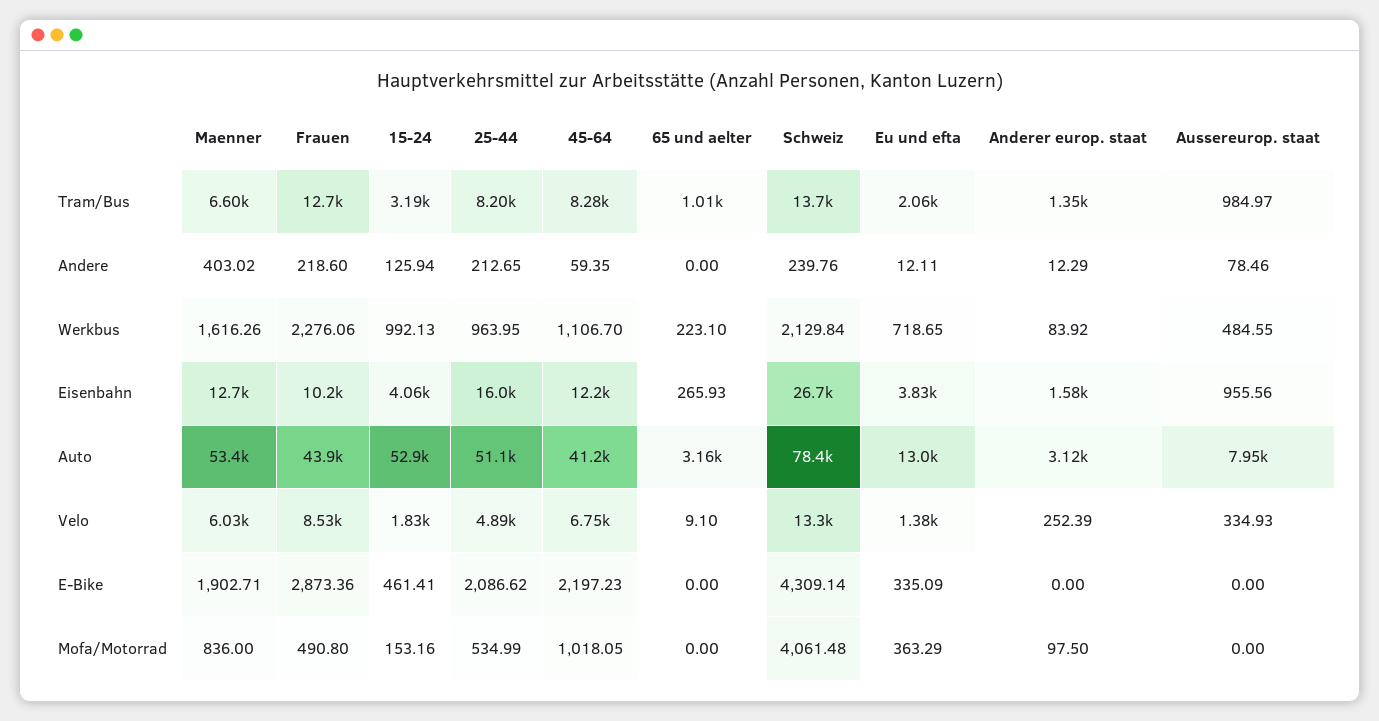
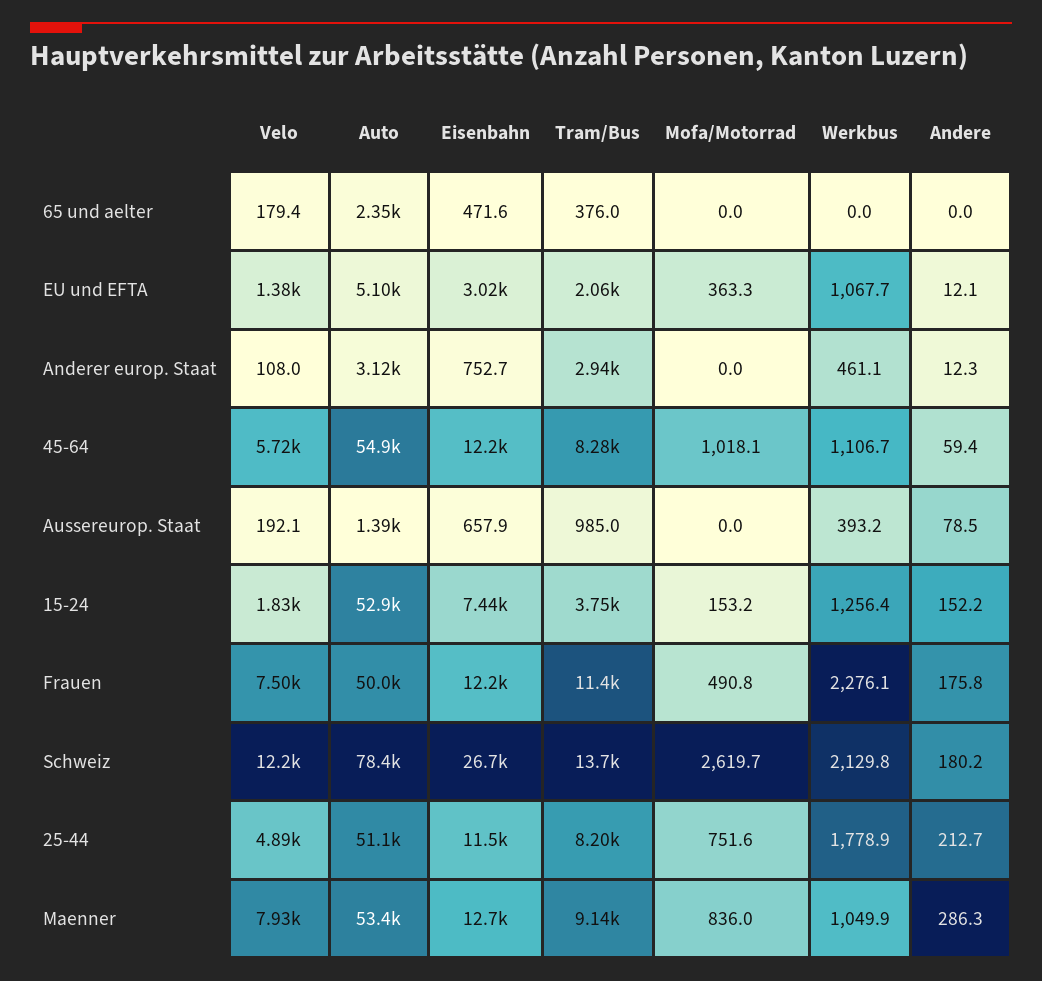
  {
    "Maenner": {
-     "Tram/Bus": 6600,
+     "Tram/Bus": 9140,
-     "Andere": 403.02,
+     "Andere": 286.3,
-     "Werkbus": 1616.26,
+     "Werkbus": 1049.9,
      "Eisenbahn": 12700,
      "Auto": 53400,
-     "Velo": 6030,
+     "Velo": 7930,
-     "E-Bike": 1902.71,
      "Mofa/Motorrad": 836
    },
    "Frauen": {
-     "Tram/Bus": 12700,
+     "Tram/Bus": 11400,
-     "Andere": 218.6,
+     "Andere": 175.8,
      "Werkbus": 2276.06,
-     "Eisenbahn": 10200,
+     "Eisenbahn": 12200,
-     "Auto": 43900,
+     "Auto": 50000,
-     "Velo": 8530,
+     "Velo": 7500,
-     "E-Bike": 2873.36,
      "Mofa/Motorrad": 490.8
    },
    "15-24": {
-     "Tram/Bus": 3190,
+     "Tram/Bus": 3750,
-     "Andere": 125.94,
+     "Andere": 152.2,
-     "Werkbus": 992.13,
+     "Werkbus": 1256.4,
-     "Eisenbahn": 4060,
+     "Eisenbahn": 7440,
      "Auto": 52900,
      "Velo": 1830,
-     "E-Bike": 461.41,
      "Mofa/Motorrad": 153.16
    },
    "25-44": {
      "Tram/Bus": 8200,
      "Andere": 212.65,
-     "Werkbus": 963.95,
+     "Werkbus": 1778.9,
-     "Eisenbahn": 16000,
+     "Eisenbahn": 11500,
      "Auto": 51100,
      "Velo": 4890,
-     "E-Bike": 2086.62,
-     "Mofa/Motorrad": 534.99
+     "Mofa/Motorrad": 751.6
    },
    "45-64": {
      "Tram/Bus": 8280,
      "Andere": 59.35,
      "Werkbus": 1106.7,
      "Eisenbahn": 12200,
-     "Auto": 41200,
+     "Auto": 54900,
-     "Velo": 6750,
+     "Velo": 5720,
-     "E-Bike": 2197.23,
      "Mofa/Motorrad": 1018.05
    },
    "65 und aelter": {
-     "Tram/Bus": 1010,
+     "Tram/Bus": 376,
      "Andere": 0,
-     "Werkbus": 223.1,
+     "Werkbus": 0,
-     "Eisenbahn": 265.93,
+     "Eisenbahn": 471.6,
-     "Auto": 3160,
+     "Auto": 2350,
-     "Velo": 9.1,
+     "Velo": 179.4,
-     "E-Bike": 0,
      "Mofa/Motorrad": 0
    },
    "Schweiz": {
      "Tram/Bus": 13700,
-     "Andere": 239.76,
+     "Andere": 180.2,
      "Werkbus": 2129.84,
      "Eisenbahn": 26700,
      "Auto": 78400,
-     "Velo": 13300,
+     "Velo": 12200,
-     "E-Bike": 4309.14,
-     "Mofa/Motorrad": 4061.48
+     "Mofa/Motorrad": 2619.7
    },
    "Eu und efta": {
      "Tram/Bus": 2060,
      "Andere": 12.11,
-     "Werkbus": 718.65,
+     "Werkbus": 1067.7,
-     "Eisenbahn": 3830,
+     "Eisenbahn": 3020,
-     "Auto": 13000,
+     "Auto": 5100,
      "Velo": 1380,
-     "E-Bike": 335.09,
      "Mofa/Motorrad": 363.29
    },
    "Anderer europ. staat": {
-     "Tram/Bus": 1350,
+     "Tram/Bus": 2940,
      "Andere": 12.29,
-     "Werkbus": 83.92,
+     "Werkbus": 461.1,
-     "Eisenbahn": 1580,
+     "Eisenbahn": 752.7,
      "Auto": 3120,
-     "Velo": 252.39,
+     "Velo": 108,
-     "E-Bike": 0,
-     "Mofa/Motorrad": 97.5
+     "Mofa/Motorrad": 0
    },
    "Aussereurop. staat": {
      "Tram/Bus": 984.97,
      "Andere": 78.46,
-     "Werkbus": 484.55,
+     "Werkbus": 393.2,
-     "Eisenbahn": 955.56,
+     "Eisenbahn": 657.9,
-     "Auto": 7950,
+     "Auto": 1390,
-     "Velo": 334.93,
+     "Velo": 192.1,
-     "E-Bike": 0,
      "Mofa/Motorrad": 0
    }
  }

